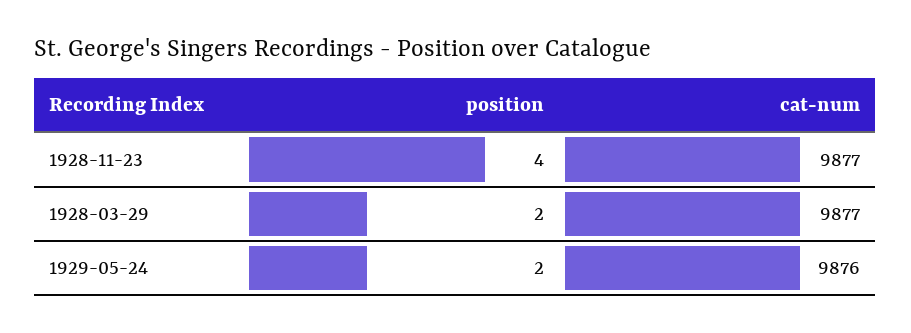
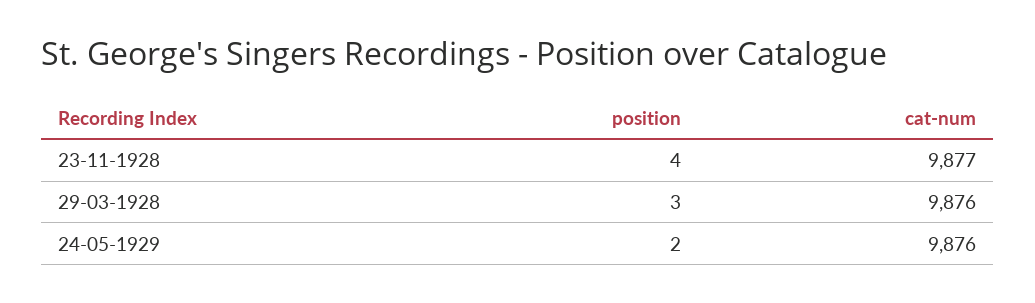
  {
    "position": {
      "1928-11-23": 4,
-     "1928-03-29": 2,
+     "1928-03-29": 3,
      "1929-05-24": 2
    },
    "cat-num": {
      "1928-11-23": 9877,
-     "1928-03-29": 9877,
+     "1928-03-29": 9876,
      "1929-05-24": 9876
    }
  }

